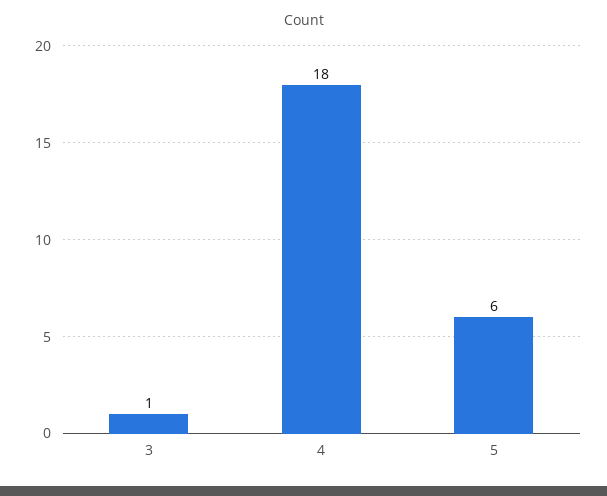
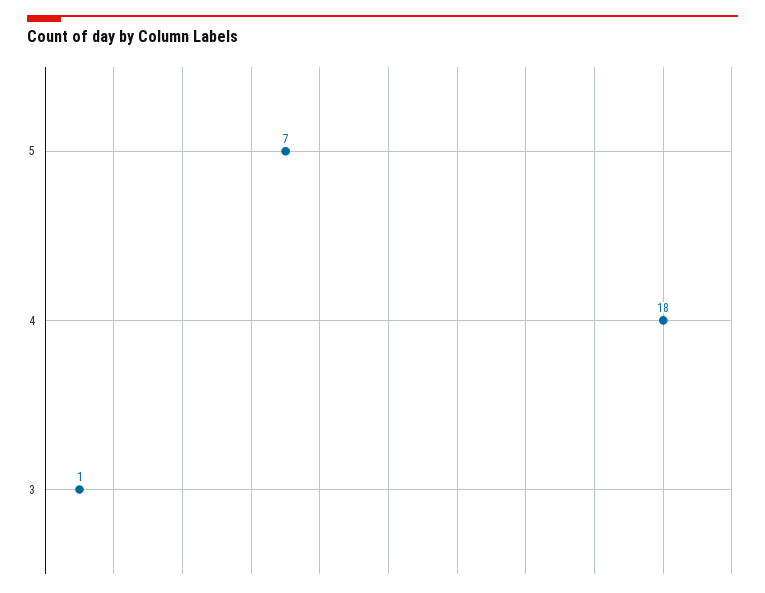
  {
    "3": 1,
    "4": 18,
-   "5": 6
+   "5": 7
  }

